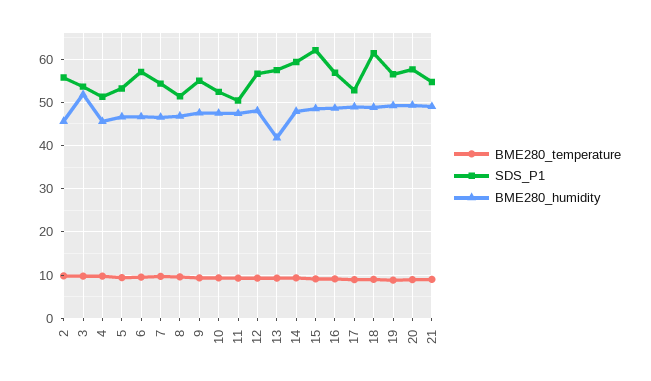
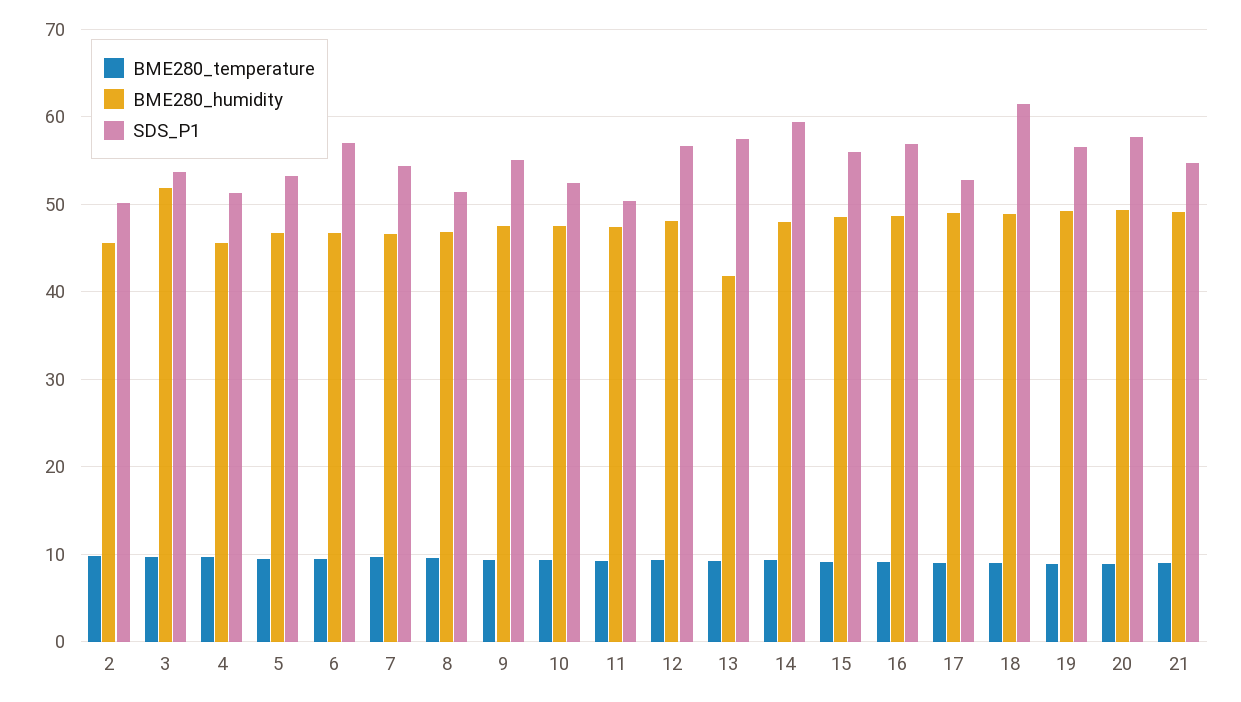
  {
    "BME280_temperature": {
      "2": 10,
      "3": 10,
      "4": 10,
      "5": 9,
      "6": 10,
      "7": 10,
      "8": 10,
      "9": 9,
      "10": 9,
      "11": 9,
      "12": 9,
      "13": 9,
      "14": 9,
      "15": 9,
      "16": 9,
      "17": 9,
      "18": 9,
      "19": 9,
      "20": 9,
      "21": 9
    },
    "SDS_P1": {
-     "2": 56,
+     "2": 50,
      "3": 54,
      "4": 51,
      "5": 53,
      "6": 57,
      "7": 54,
      "8": 51,
      "9": 55,
      "10": 52,
      "11": 50,
      "12": 57,
      "13": 57,
      "14": 59,
-     "15": 62,
+     "15": 56,
      "16": 57,
      "17": 53,
      "18": 61,
      "19": 57,
      "20": 58,
      "21": 55
    },
    "BME280_humidity": {
      "2": 46,
      "3": 52,
      "4": 46,
      "5": 47,
      "6": 47,
      "7": 47,
      "8": 47,
      "9": 48,
      "10": 47,
      "11": 47,
      "12": 48,
      "13": 42,
      "14": 48,
      "15": 49,
      "16": 49,
      "17": 49,
      "18": 49,
      "19": 49,
      "20": 49,
      "21": 49
    }
  }

